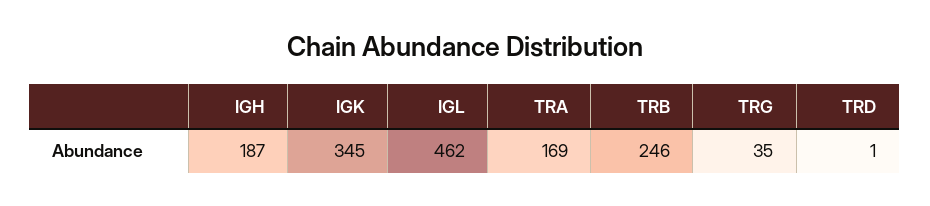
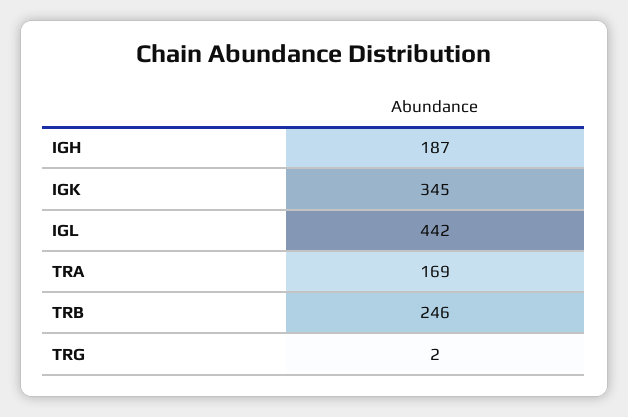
  {
    "IGH": 187,
    "IGK": 345,
-   "IGL": 462,
+   "IGL": 442,
    "TRA": 169,
    "TRB": 246,
-   "TRG": 35,
+   "TRG": 2
-   "TRD": 1
  }

